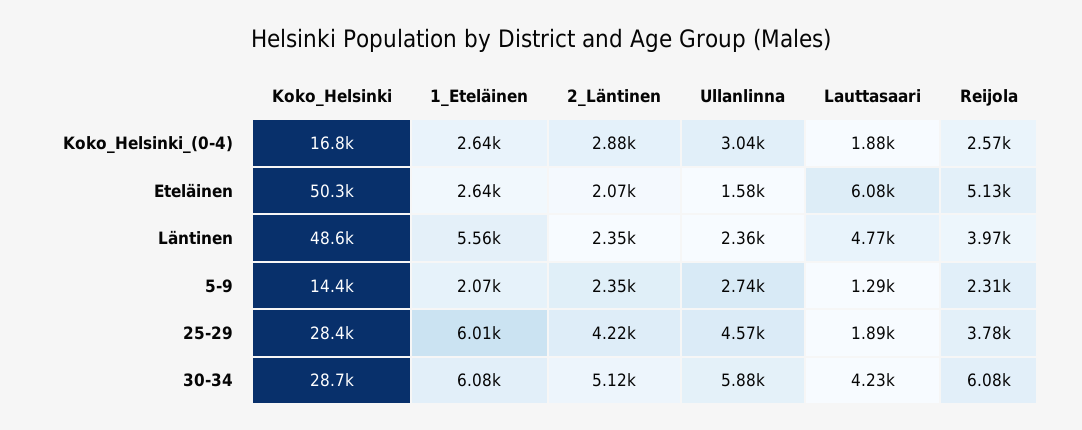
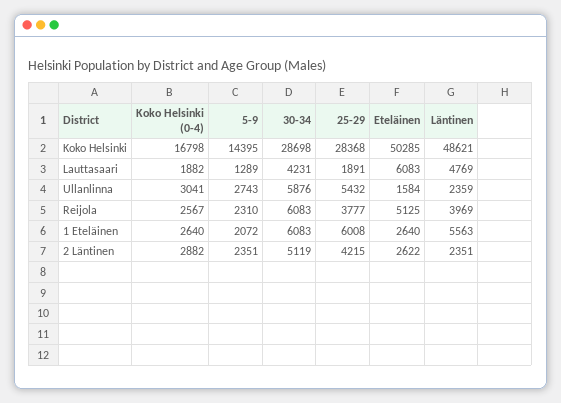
  {
    "Koko_Helsinki": {
      "Koko_Helsinki_(0-4)": 16798,
      "Eteläinen": 50285,
      "Läntinen": 48621,
      "5-9": 14395,
      "25-29": 28368,
      "30-34": 28698
    },
    "1_Eteläinen": {
      "Koko_Helsinki_(0-4)": 2640,
      "Eteläinen": 2640,
      "Läntinen": 5563,
      "5-9": 2072,
      "25-29": 6008,
      "30-34": 6083
    },
    "2_Läntinen": {
      "Koko_Helsinki_(0-4)": 2882,
-     "Eteläinen": 2070,
+     "Eteläinen": 2622,
      "Läntinen": 2351,
      "5-9": 2351,
      "25-29": 4215,
      "30-34": 5119
    },
    "Ullanlinna": {
      "Koko_Helsinki_(0-4)": 3041,
      "Eteläinen": 1584,
      "Läntinen": 2359,
      "5-9": 2743,
-     "25-29": 4570,
+     "25-29": 5432,
      "30-34": 5876
    },
    "Lauttasaari": {
      "Koko_Helsinki_(0-4)": 1882,
      "Eteläinen": 6083,
      "Läntinen": 4769,
      "5-9": 1289,
      "25-29": 1891,
      "30-34": 4231
    },
    "Reijola": {
      "Koko_Helsinki_(0-4)": 2567,
      "Eteläinen": 5125,
      "Läntinen": 3969,
      "5-9": 2310,
      "25-29": 3777,
      "30-34": 6083
    }
  }

